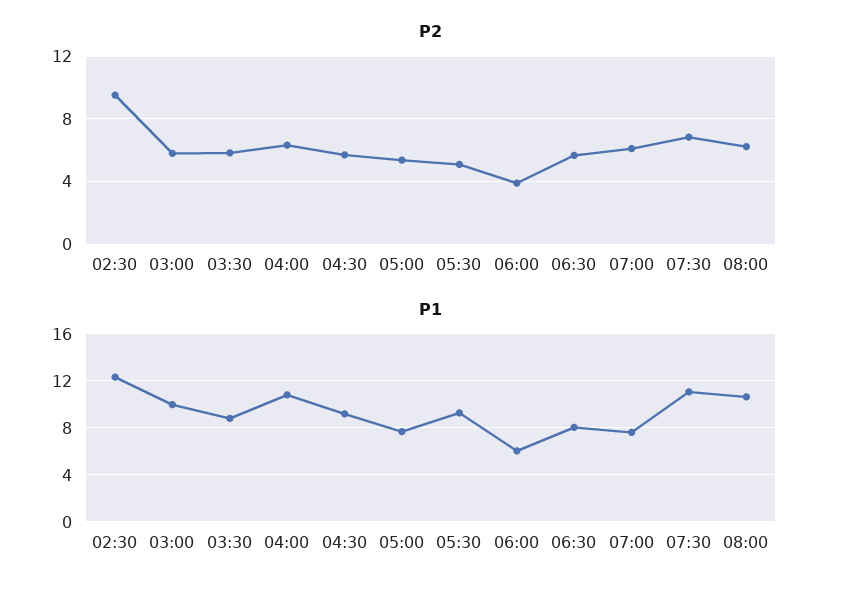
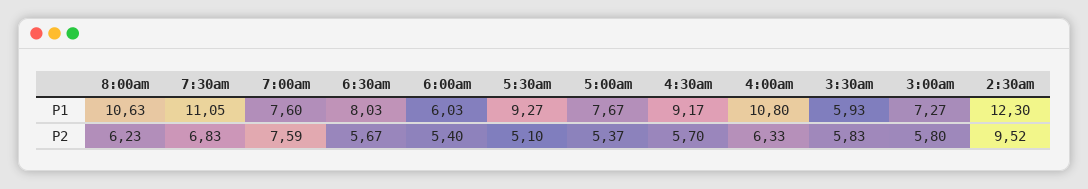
  {
    "P2": {
      "02:30": 9.52,
      "03:00": 5.8,
      "03:30": 5.83,
      "04:00": 6.33,
      "04:30": 5.7,
      "05:00": 5.37,
      "05:30": 5.1,
-     "06:00": 4,
+     "06:00": 5.4,
      "06:30": 5.67,
-     "07:00": 6,
+     "07:00": 7.59,
      "07:30": 6.83,
      "08:00": 6.23
    },
    "P1": {
      "02:30": 12.3,
-     "03:00": 10,
+     "03:00": 7.27,
-     "03:30": 9,
+     "03:30": 5.93,
      "04:00": 10.8,
      "04:30": 9.17,
      "05:00": 7.67,
      "05:30": 9.27,
      "06:00": 6.03,
      "06:30": 8.03,
      "07:00": 7.6,
      "07:30": 11.05,
      "08:00": 10.63
    }
  }

